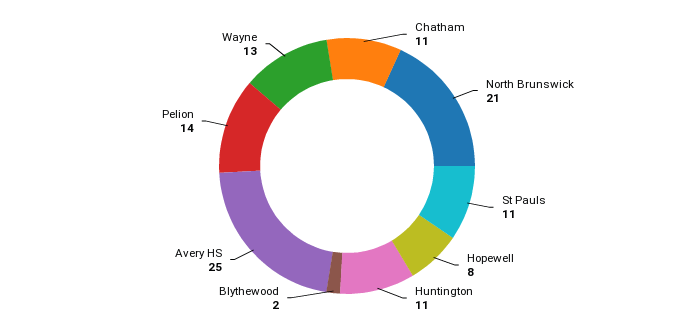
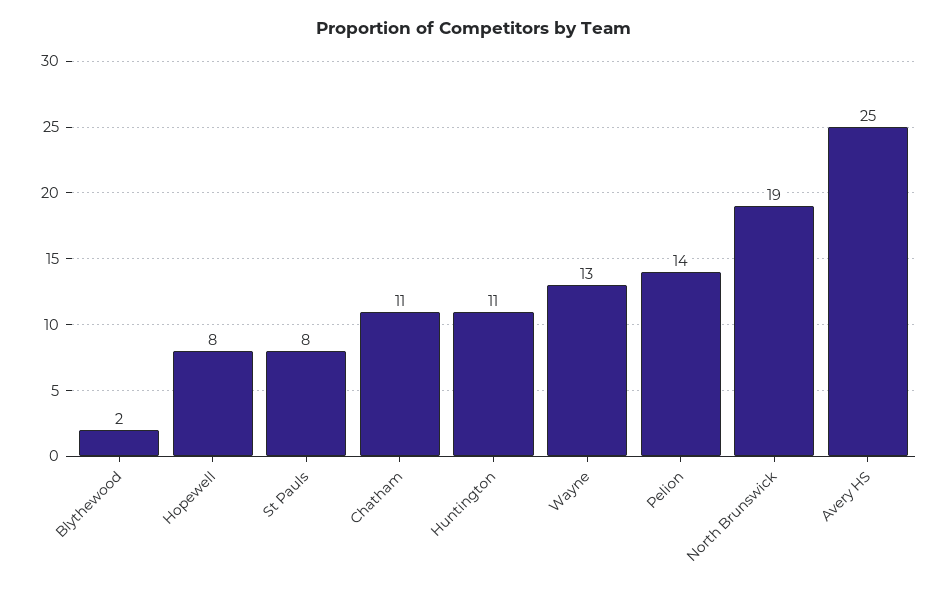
  {
    "Chatham": 11,
-   "North Brunswick": 21,
+   "North Brunswick": 19,
-   "St Pauls": 11,
+   "St Pauls": 8,
    "Hopewell": 8,
    "Huntington": 11,
    "Blythewood": 2,
    "Avery HS": 25,
    "Pelion": 14,
    "Wayne": 13
  }

